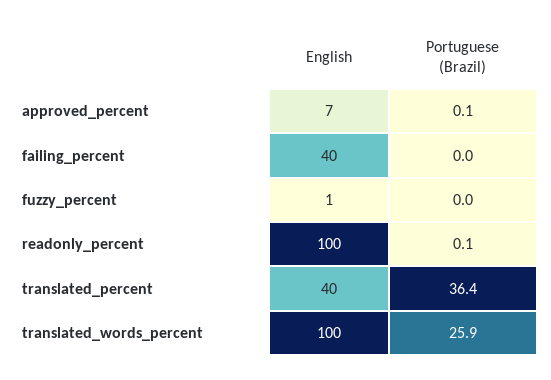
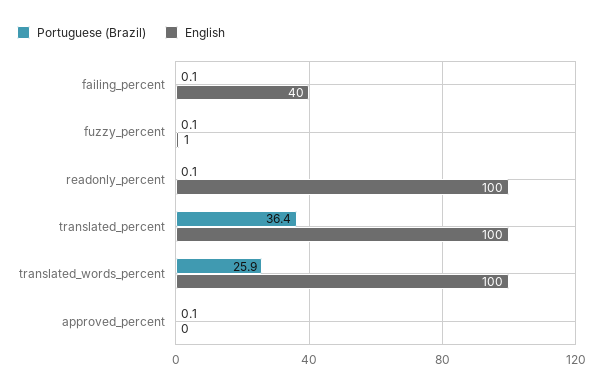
  {
    "English": {
-     "approved_percent": 7,
+     "approved_percent": 0,
      "failing_percent": 40,
      "fuzzy_percent": 1,
      "readonly_percent": 100,
-     "translated_percent": 40,
+     "translated_percent": 100,
      "translated_words_percent": 100
    },
    "Portuguese (Brazil)": {
      "approved_percent": 0.1,
-     "failing_percent": 0,
+     "failing_percent": 0.1,
-     "fuzzy_percent": 0,
+     "fuzzy_percent": 0.1,
      "readonly_percent": 0.1,
      "translated_percent": 36.4,
      "translated_words_percent": 25.9
    }
  }

